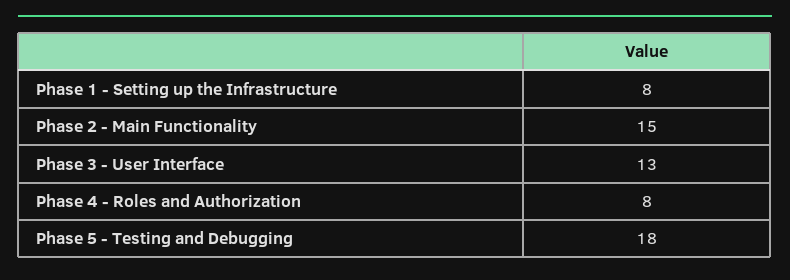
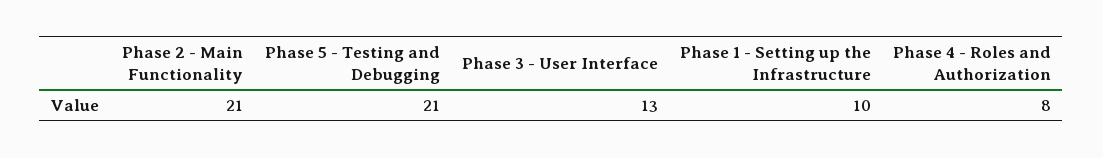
  {
-   "Phase 1 - Setting up the Infrastructure": 8,
+   "Phase 1 - Setting up the Infrastructure": 10,
-   "Phase 2 - Main Functionality": 15,
+   "Phase 2 - Main Functionality": 21,
    "Phase 3 - User Interface": 13,
    "Phase 4 - Roles and Authorization": 8,
-   "Phase 5 - Testing and Debugging": 18
+   "Phase 5 - Testing and Debugging": 21
  }

